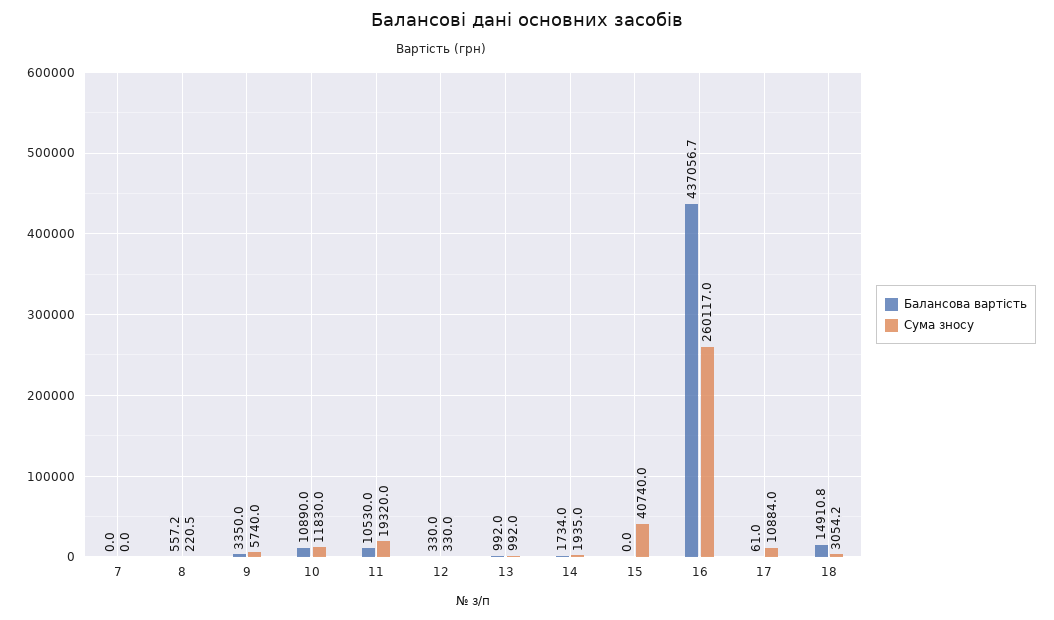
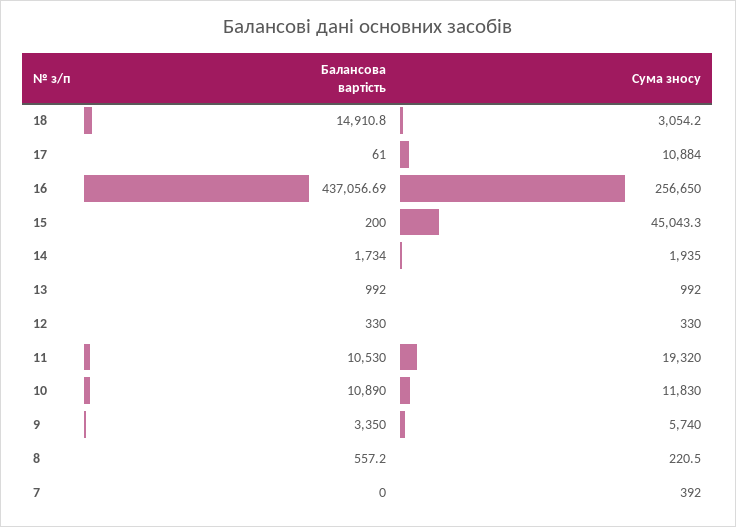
  {
    "Балансова вартість": {
      "7": 0,
      "8": 557.2,
      "9": 3350,
      "10": 10890,
      "11": 10530,
      "12": 330,
      "13": 992,
      "14": 1734,
-     "15": 0,
+     "15": 200,
      "16": 437056.69,
      "17": 61,
      "18": 14910.8
    },
    "Сума зносу": {
-     "7": 0,
+     "7": 392,
      "8": 220.5,
      "9": 5740,
      "10": 11830,
      "11": 19320,
      "12": 330,
      "13": 992,
      "14": 1935,
-     "15": 40740,
+     "15": 45043.3,
-     "16": 260117,
+     "16": 256650,
      "17": 10884,
      "18": 3054.2
    }
  }

